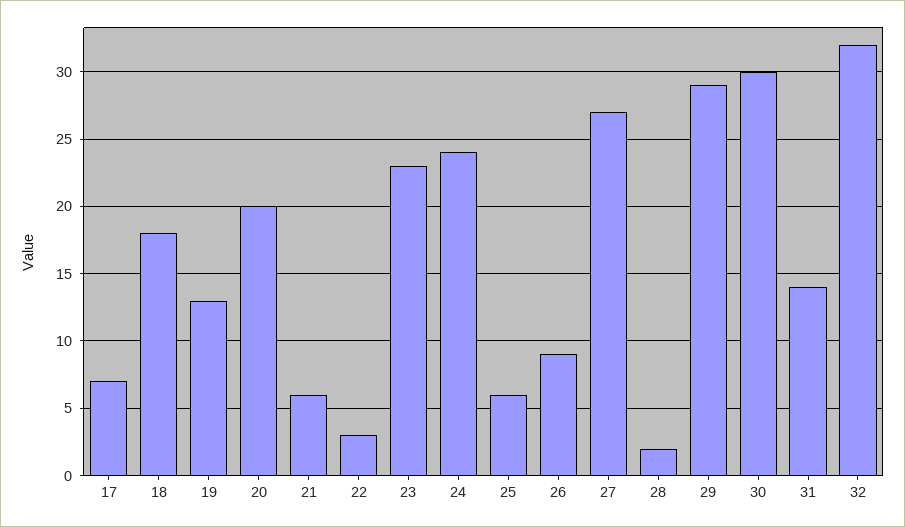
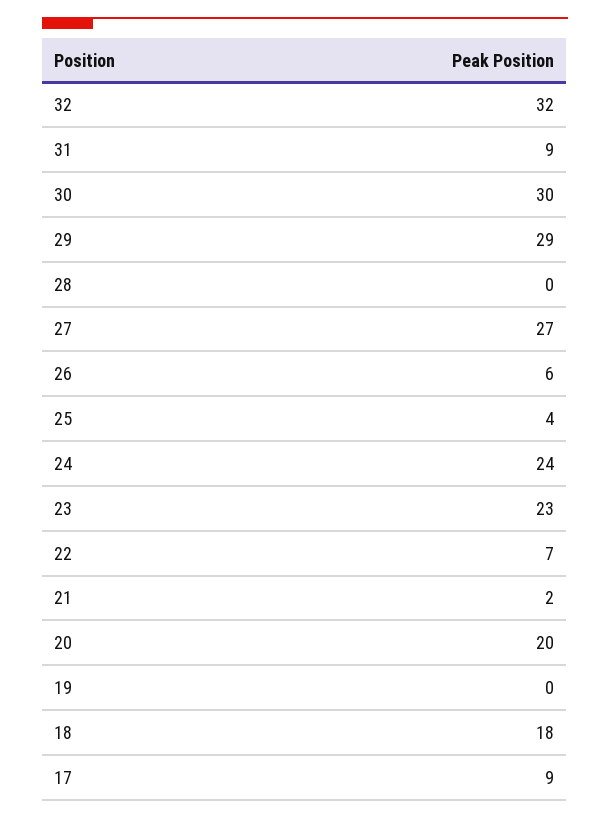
  {
-   "17": 7,
+   "17": 9,
    "18": 18,
-   "19": 13,
+   "19": 0,
    "20": 20,
-   "21": 6,
+   "21": 2,
-   "22": 3,
+   "22": 7,
    "23": 23,
    "24": 24,
-   "25": 6,
+   "25": 4,
-   "26": 9,
+   "26": 6,
    "27": 27,
-   "28": 2,
+   "28": 0,
    "29": 29,
    "30": 30,
-   "31": 14,
+   "31": 9,
    "32": 32
  }

